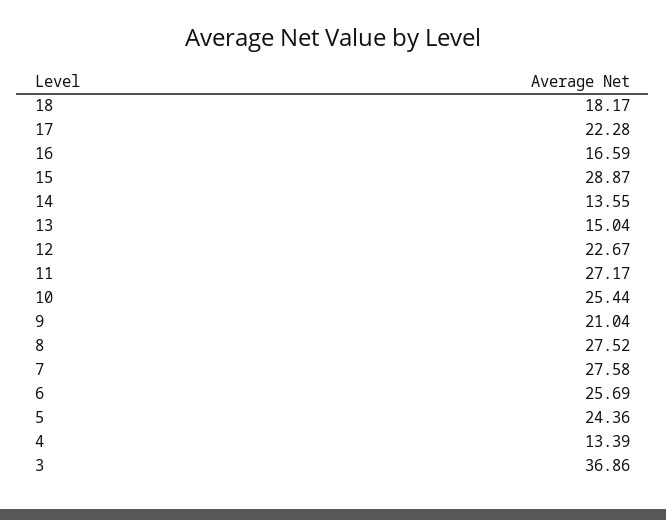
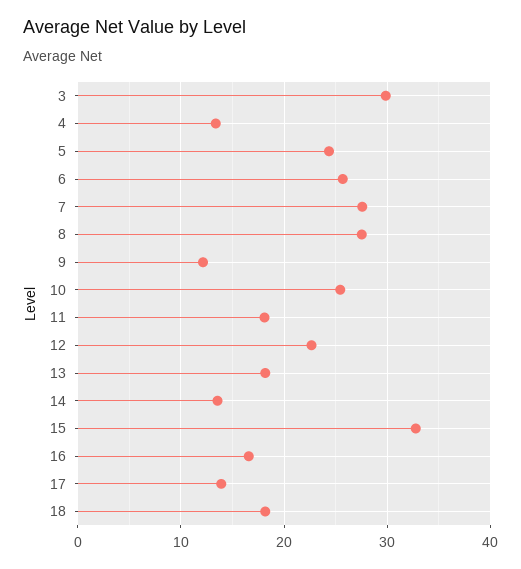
  {
    "18": 18.17,
-   "17": 22.28,
+   "17": 14,
    "16": 16.59,
-   "15": 28.87,
+   "15": 33,
    "14": 13.55,
-   "13": 15.04,
+   "13": 18,
    "12": 22.67,
-   "11": 27.17,
+   "11": 18,
    "10": 25.44,
-   "9": 21.04,
+   "9": 12,
    "8": 27.52,
    "7": 27.58,
    "6": 25.69,
    "5": 24.36,
    "4": 13.39,
-   "3": 36.86
+   "3": 30
  }

